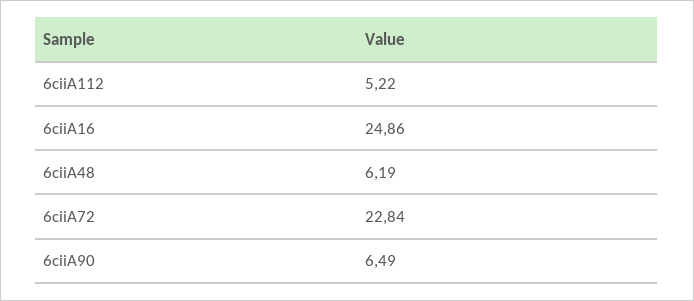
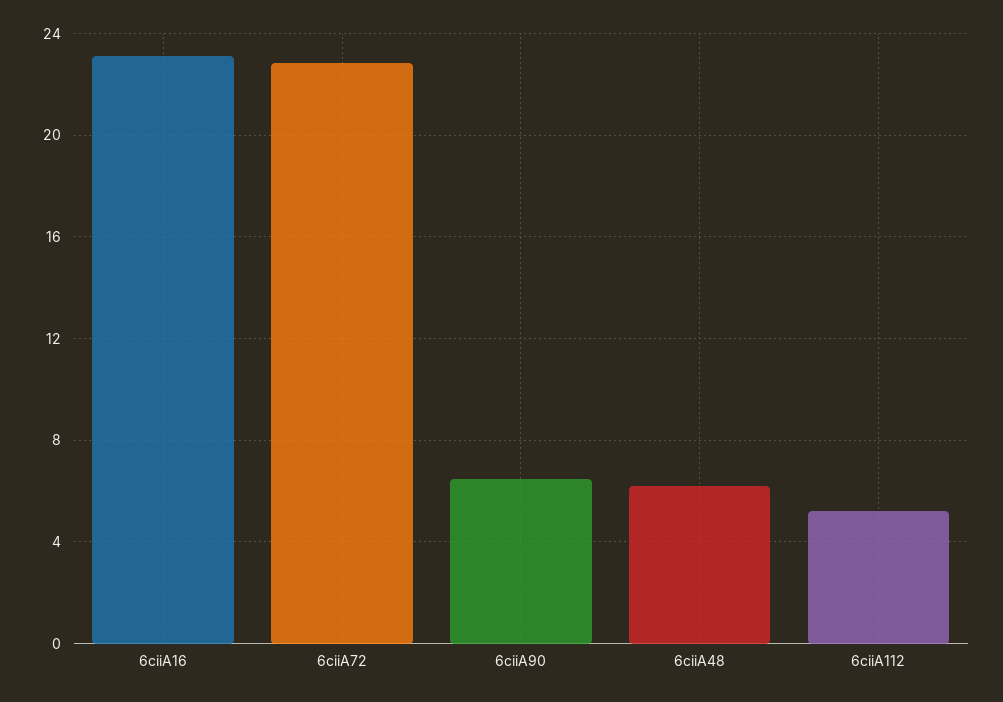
  {
    "6ciiA112": 5.22,
-   "6ciiA16": 24.86,
+   "6ciiA16": 23,
    "6ciiA48": 6.19,
    "6ciiA72": 22.84,
    "6ciiA90": 6.49
  }

